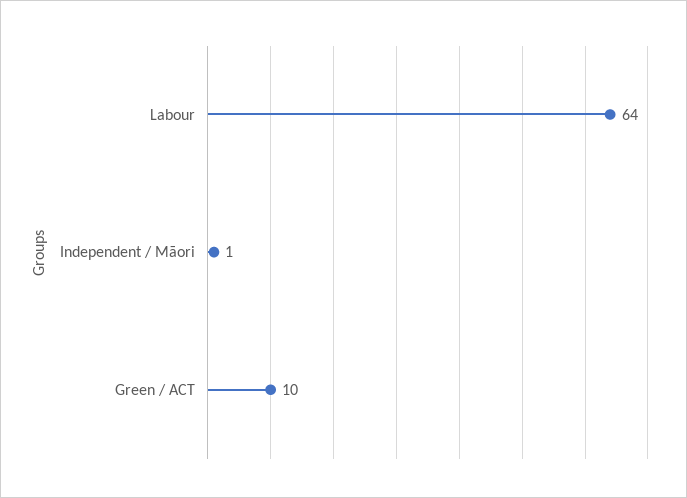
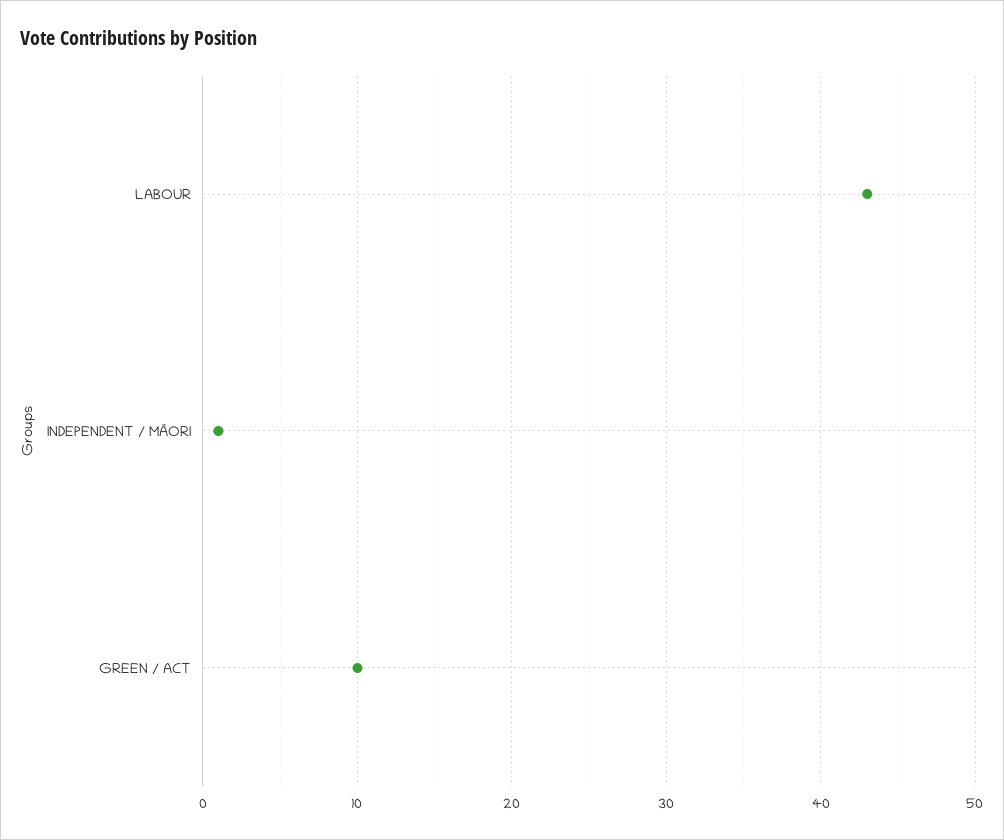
  {
-   "Labour": 64,
+   "Labour": 43,
    "Independent / Māori": 1,
    "Green / ACT": 10
  }

